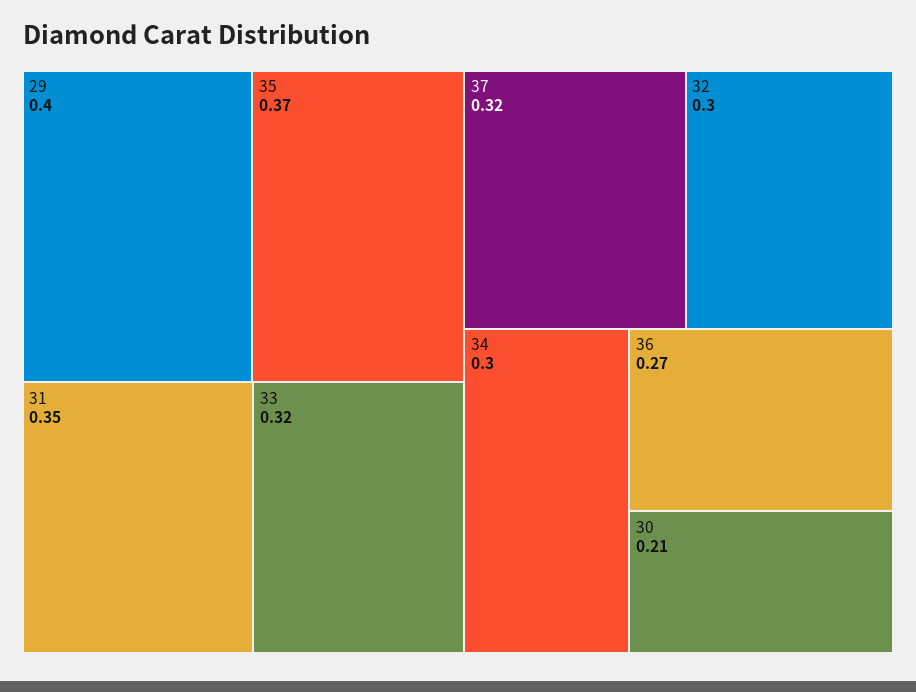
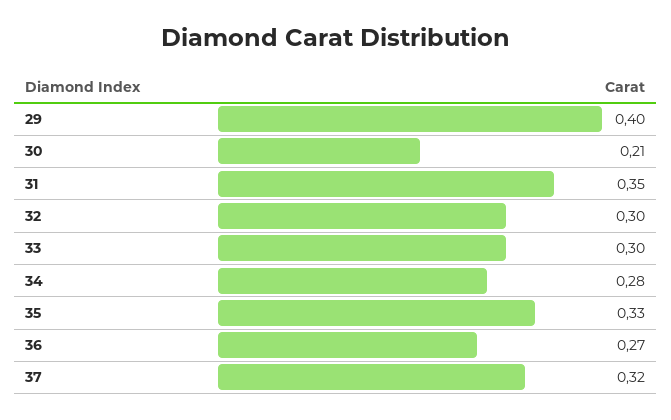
  {
    "29": 0.4,
-   "35": 0.37,
+   "35": 0.33,
    "31": 0.35,
-   "33": 0.32,
+   "33": 0.3,
    "37": 0.32,
    "32": 0.3,
-   "34": 0.3,
+   "34": 0.28,
    "36": 0.27,
    "30": 0.21
  }

